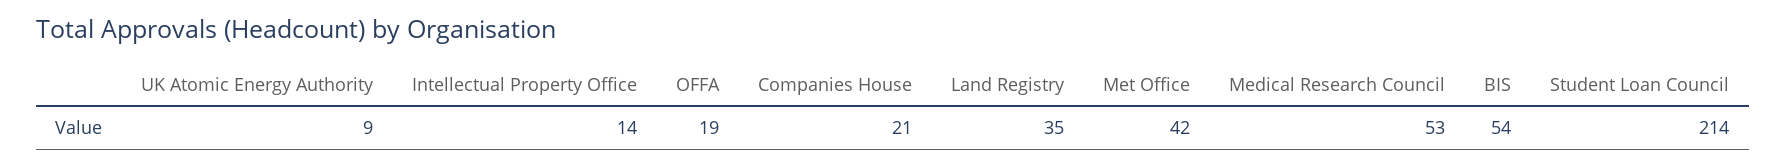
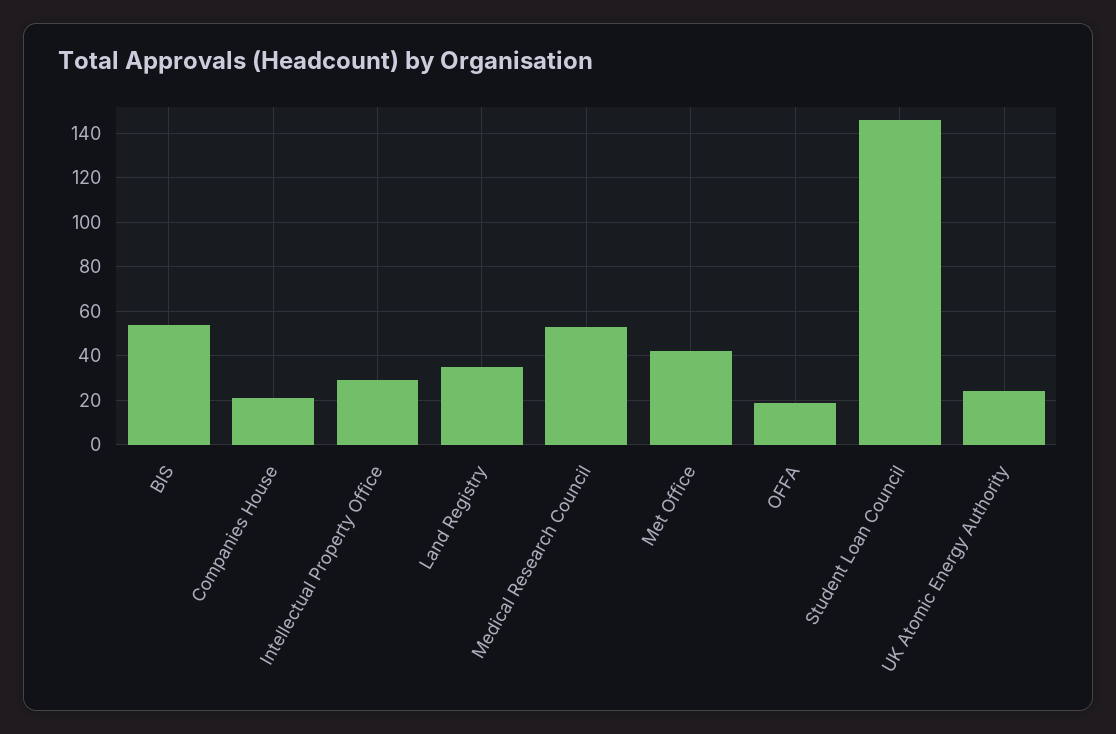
  {
-   "UK Atomic Energy Authority": 9,
+   "UK Atomic Energy Authority": 25,
-   "Intellectual Property Office": 14,
+   "Intellectual Property Office": 30,
    "OFFA": 19,
    "Companies House": 21,
    "Land Registry": 35,
    "Met Office": 42,
    "Medical Research Council": 53,
    "BIS": 54,
-   "Student Loan Council": 214
+   "Student Loan Council": 145
  }

